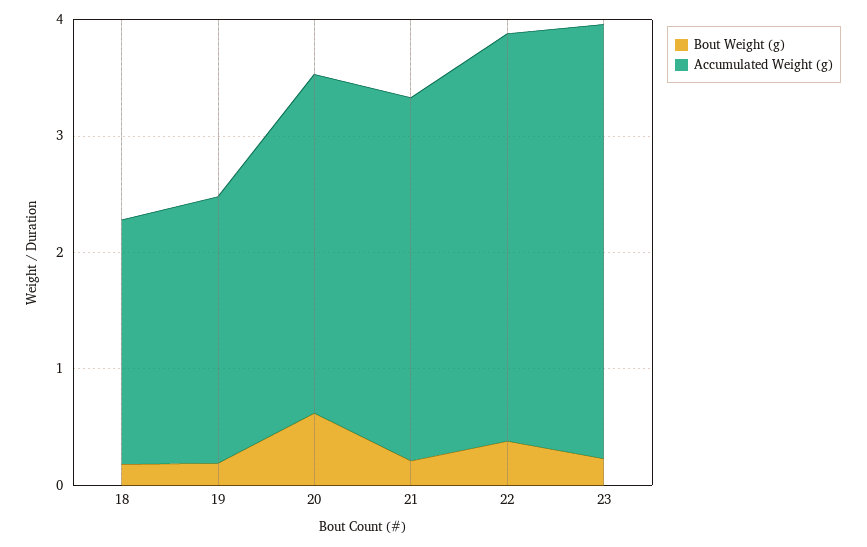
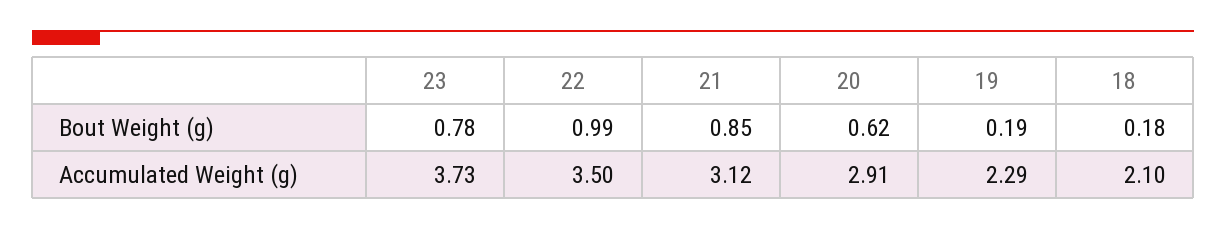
  {
    "Bout Weight (g)": {
      "18": 0.18,
      "19": 0.19,
      "20": 0.62,
-     "21": 0.2,
+     "21": 0.85,
-     "22": 0.4,
+     "22": 0.99,
-     "23": 0.2
+     "23": 0.78
    },
    "Accumulated Weight (g)": {
      "18": 2.1,
      "19": 2.29,
      "20": 2.91,
      "21": 3.12,
      "22": 3.5,
      "23": 3.73
    }
  }

